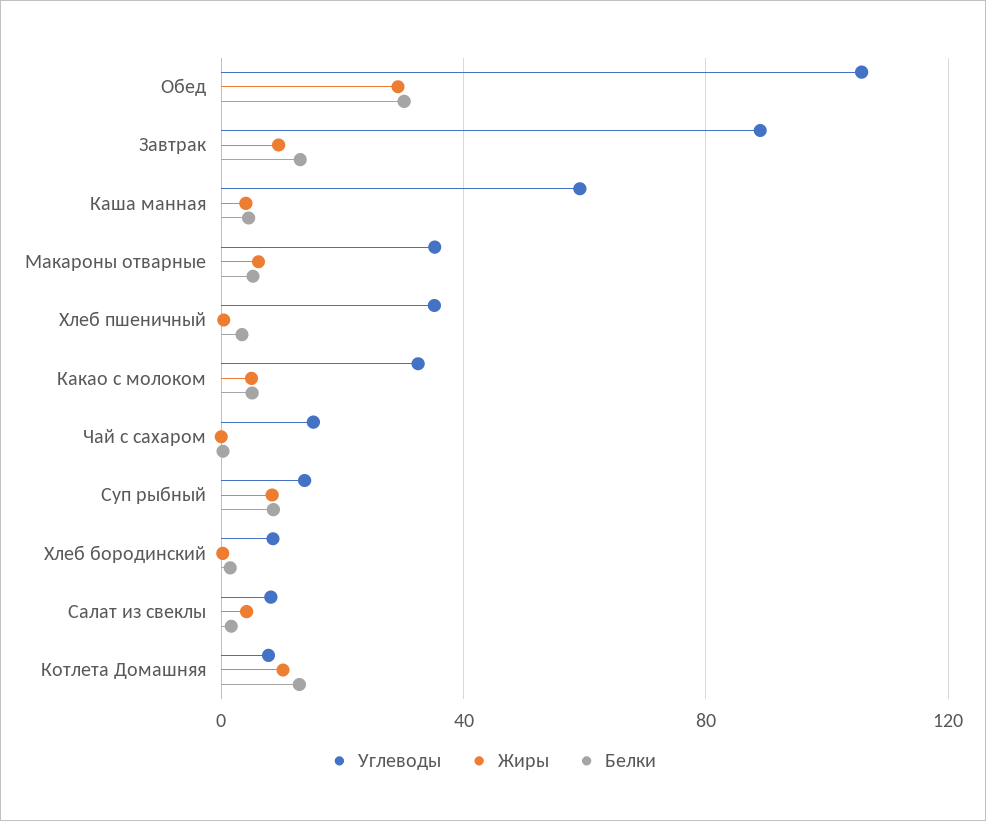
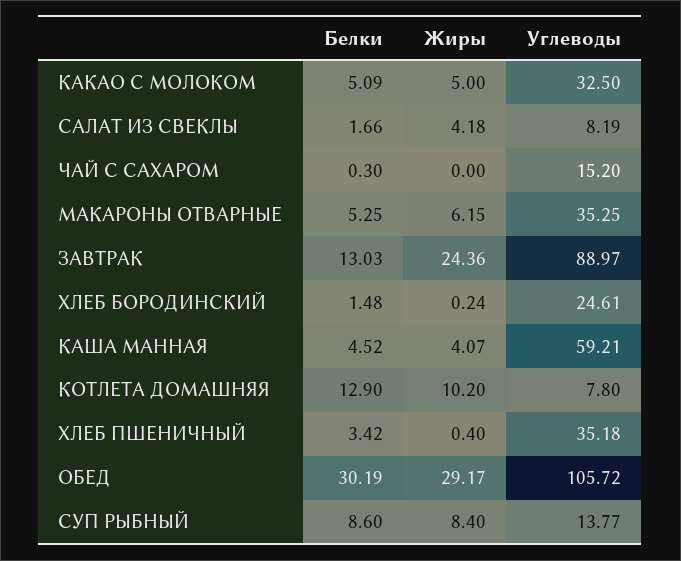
  {
    "Углеводы": {
      "Обед": 105.72,
      "Завтрак": 88.97,
      "Каша манная": 59.21,
      "Макароны отварные": 35.25,
      "Хлеб пшеничный": 35.18,
      "Какао с молоком": 32.5,
      "Чай с сахаром": 15.2,
      "Суп рыбный": 13.77,
-     "Хлеб бородинский": 10,
+     "Хлеб бородинский": 24.61,
      "Салат из свеклы": 8.19,
      "Котлета Домашняя": 7.8
    },
    "Жиры": {
      "Обед": 29.17,
-     "Завтрак": 10,
+     "Завтрак": 24.36,
      "Каша манная": 4.07,
      "Макароны отварные": 6.15,
      "Хлеб пшеничный": 0.4,
      "Какао с молоком": 5,
      "Чай с сахаром": 0,
      "Суп рыбный": 8.4,
      "Хлеб бородинский": 0.24,
      "Салат из свеклы": 4.18,
      "Котлета Домашняя": 10.2
    },
    "Белки": {
      "Обед": 30.19,
      "Завтрак": 13.03,
      "Каша манная": 4.52,
      "Макароны отварные": 5.25,
      "Хлеб пшеничный": 3.42,
      "Какао с молоком": 5.09,
      "Чай с сахаром": 0.3,
      "Суп рыбный": 8.6,
      "Хлеб бородинский": 1.48,
      "Салат из свеклы": 1.66,
      "Котлета Домашняя": 12.9
    }
  }

